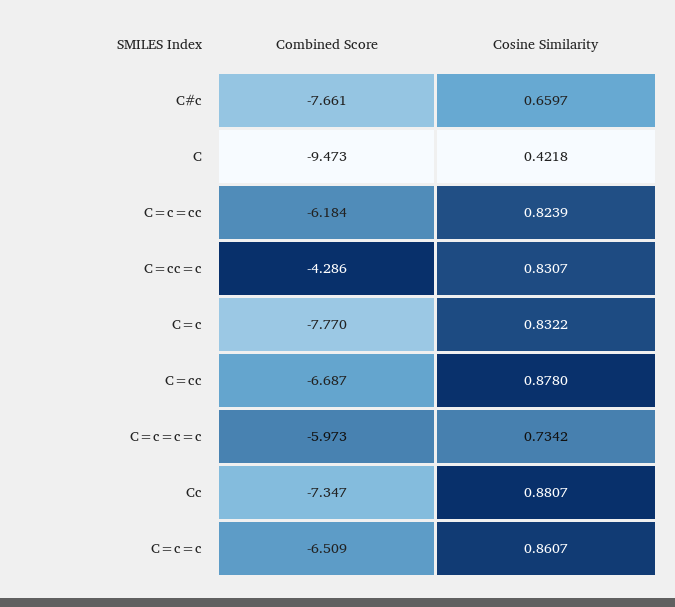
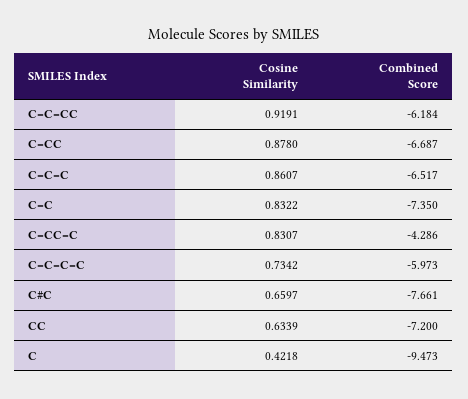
  {
    "Combined Score": {
      "C#c": -7.661,
      "C": -9.473,
      "C=c=cc": -6.184,
      "C=cc=c": -4.286,
-     "C=c": -7.77,
+     "C=c": -7.35,
      "C=cc": -6.687,
      "C=c=c=c": -5.973,
-     "Cc": -7.347,
+     "Cc": -7.2,
-     "C=c=c": -6.509
+     "C=c=c": -6.517
    },
    "Cosine Similarity": {
      "C#c": 0.6597,
      "C": 0.4218,
-     "C=c=cc": 0.8239,
+     "C=c=cc": 0.9191,
      "C=cc=c": 0.8307,
      "C=c": 0.8322,
      "C=cc": 0.878,
      "C=c=c=c": 0.7342,
-     "Cc": 0.8807,
+     "Cc": 0.6339,
      "C=c=c": 0.8607
    }
  }

